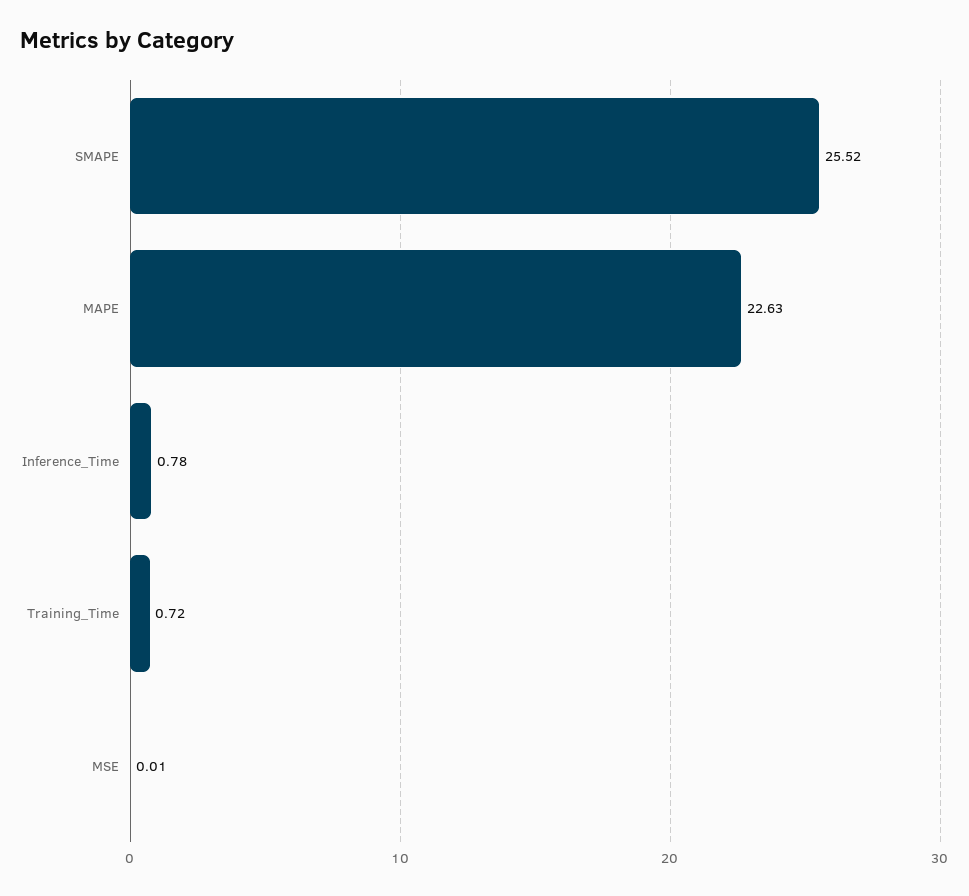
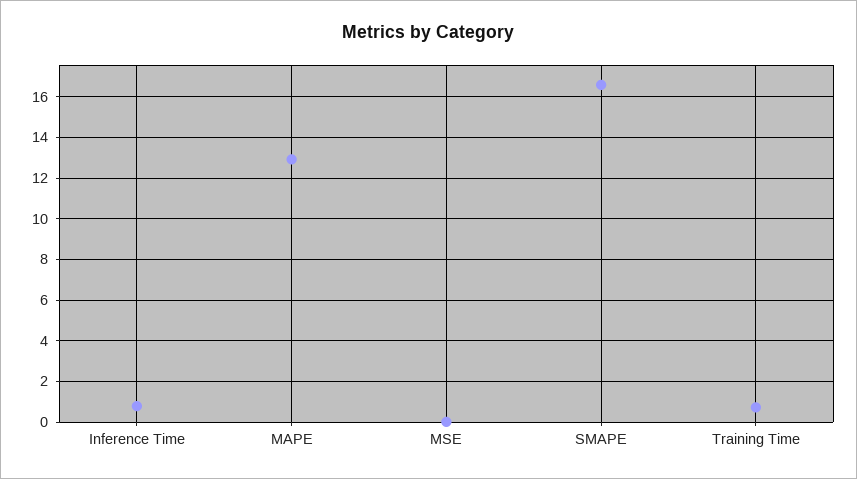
  {
-   "SMAPE": 25.52,
+   "SMAPE": 16.5,
-   "MAPE": 22.63,
+   "MAPE": 13,
    "Inference_Time": 0.78,
    "Training_Time": 0.72,
    "MSE": 0.01
  }

